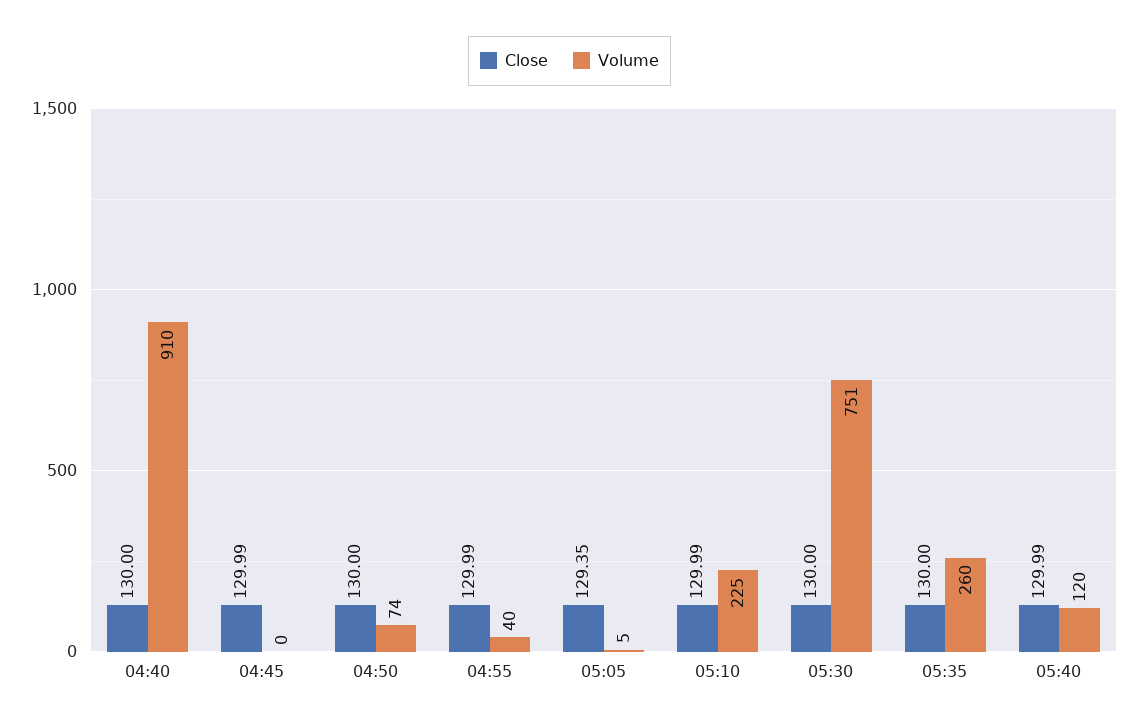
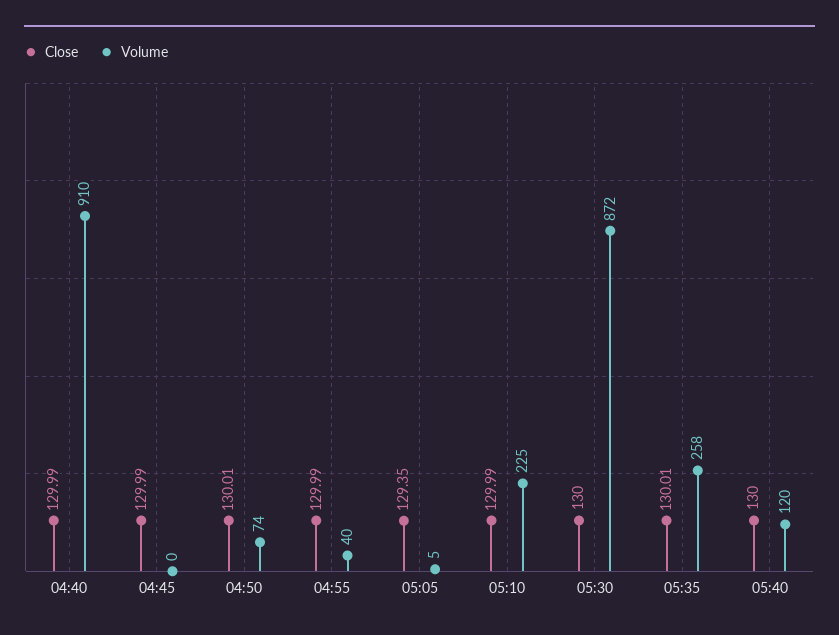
  {
    "Close": {
-     "04:40": 130,
+     "04:40": 129.99,
      "04:45": 129.99,
-     "04:50": 130,
+     "04:50": 130.01,
      "04:55": 129.99,
      "05:05": 129.35,
      "05:10": 129.99,
      "05:30": 130,
-     "05:35": 130,
+     "05:35": 130.01,
-     "05:40": 129.99
+     "05:40": 130
    },
    "Volume": {
      "04:40": 910,
      "04:45": 0,
      "04:50": 74,
      "04:55": 40,
      "05:05": 5,
      "05:10": 225,
-     "05:30": 751,
+     "05:30": 872,
-     "05:35": 260,
+     "05:35": 258,
      "05:40": 120
    }
  }

